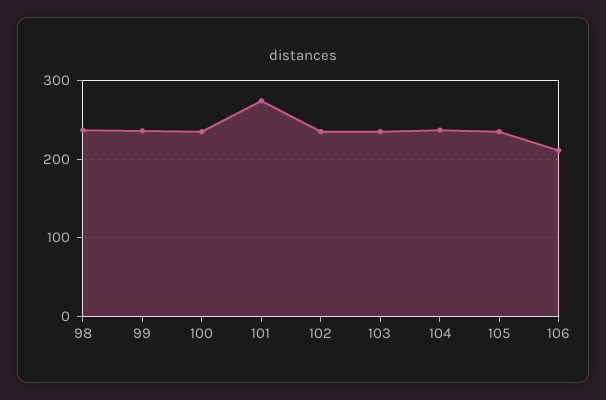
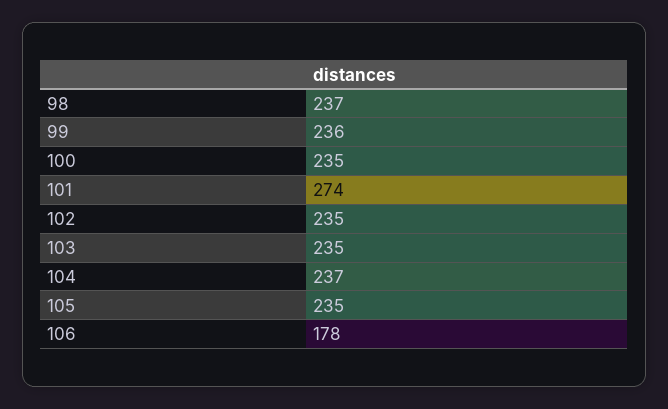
  {
    "98": 237,
    "99": 236,
    "100": 235,
    "101": 274,
    "102": 235,
    "103": 235,
    "104": 237,
    "105": 235,
-   "106": 210
+   "106": 178
  }

